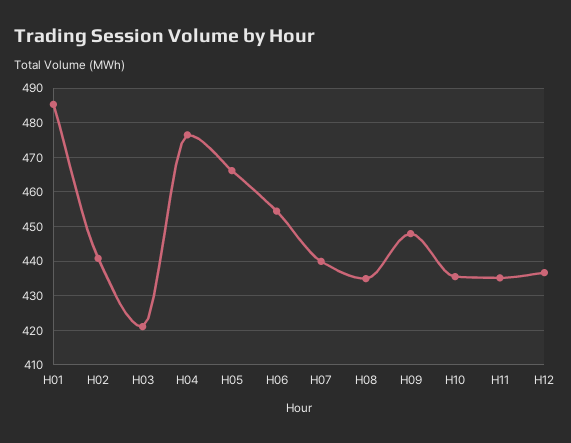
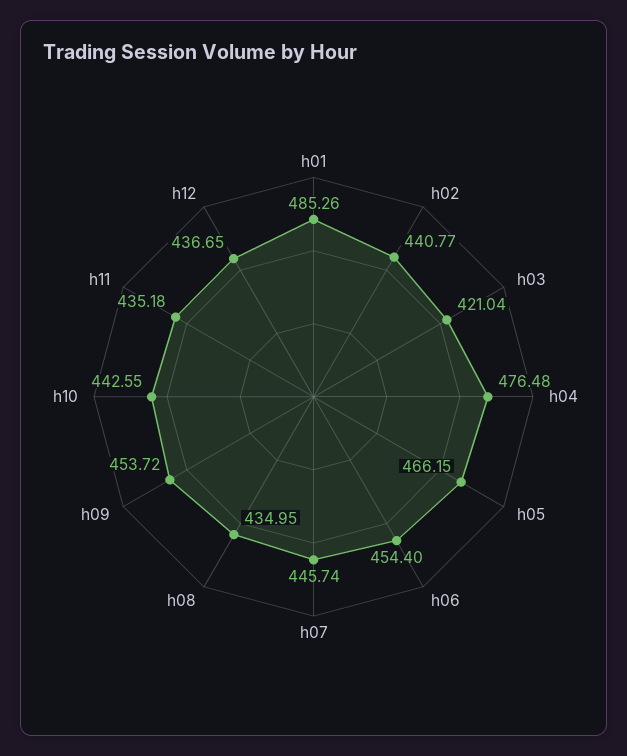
  {
    "H01": 485.26,
    "H02": 440.77,
    "H03": 421.04,
    "H04": 476.48,
    "H05": 466.15,
    "H06": 454.4,
-   "H07": 440,
+   "H07": 445.74,
    "H08": 434.95,
-   "H09": 448,
+   "H09": 453.72,
-   "H10": 436,
+   "H10": 442.55,
    "H11": 435.18,
    "H12": 436.65
  }

